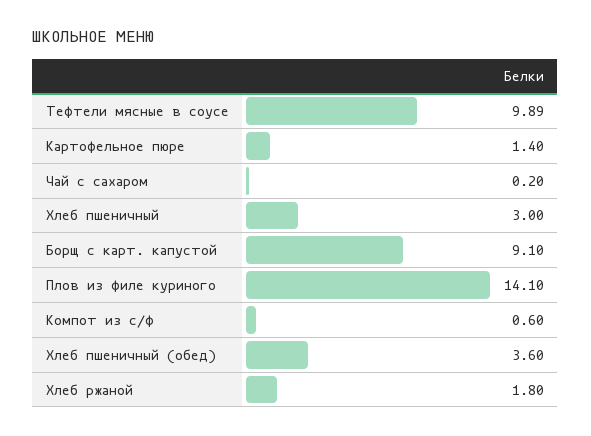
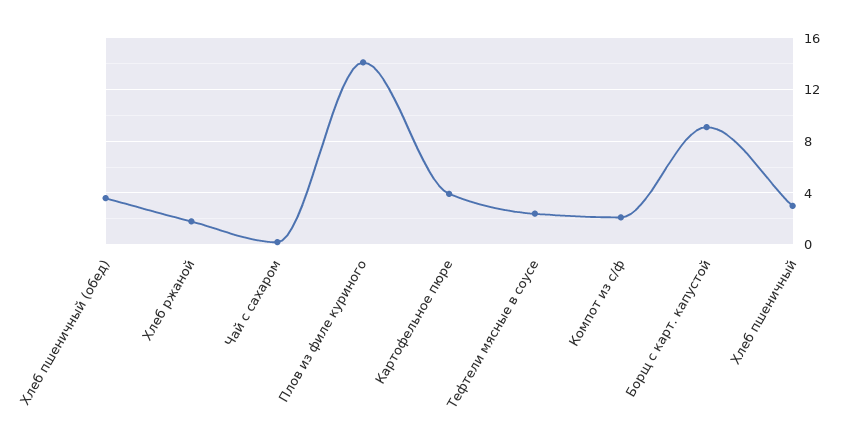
  {
-   "Тефтели мясные в соусе": 9.89,
+   "Тефтели мясные в соусе": 2.5,
-   "Картофельное пюре": 1.4,
+   "Картофельное пюре": 4,
    "Чай с сахаром": 0.2,
    "Хлеб пшеничный": 3,
    "Борщ с карт. капустой": 9.1,
    "Плов из филе куриного": 14.1,
-   "Компот из с/ф": 0.6,
+   "Компот из с/ф": 2,
    "Хлеб пшеничный (обед)": 3.6,
    "Хлеб ржаной": 1.8
  }

